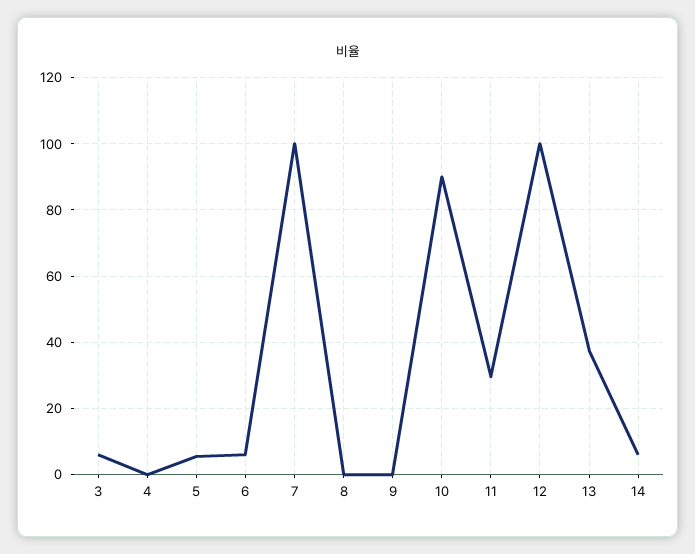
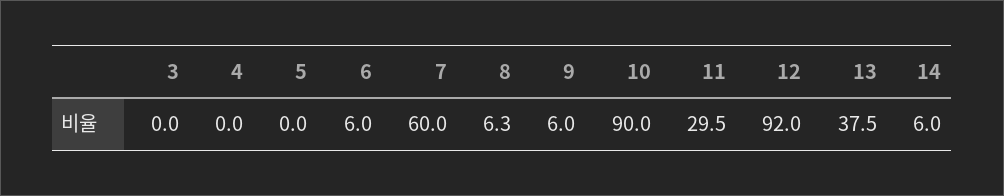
  {
-   "3": 6,
+   "3": 0,
    "4": 0,
-   "5": 6,
+   "5": 0,
    "6": 6,
-   "7": 100,
+   "7": 60,
-   "8": 0,
+   "8": 6.3,
-   "9": 0,
+   "9": 6,
    "10": 90,
    "11": 29.5,
-   "12": 100,
+   "12": 92,
    "13": 37.5,
    "14": 6
  }

